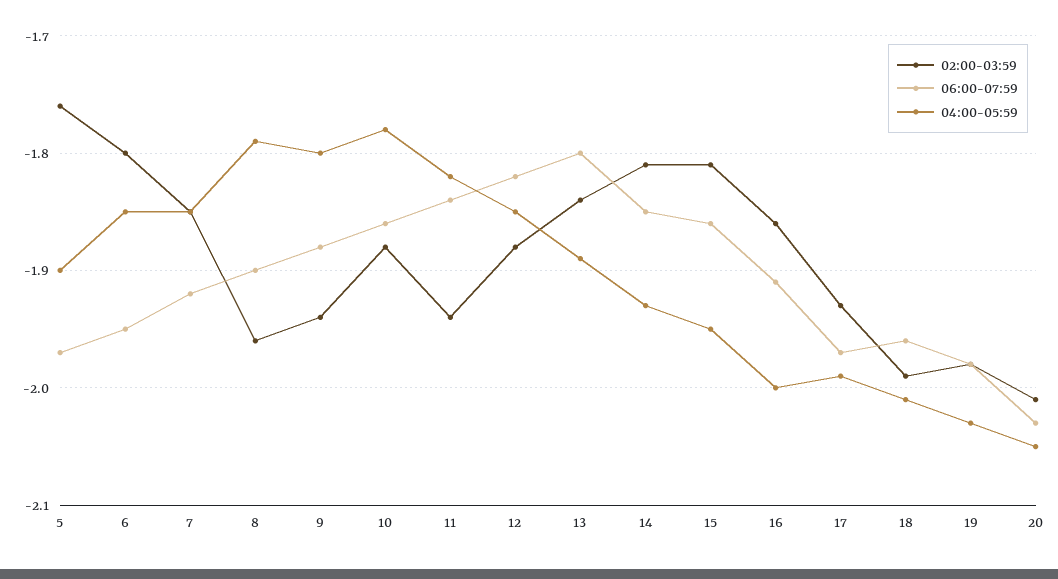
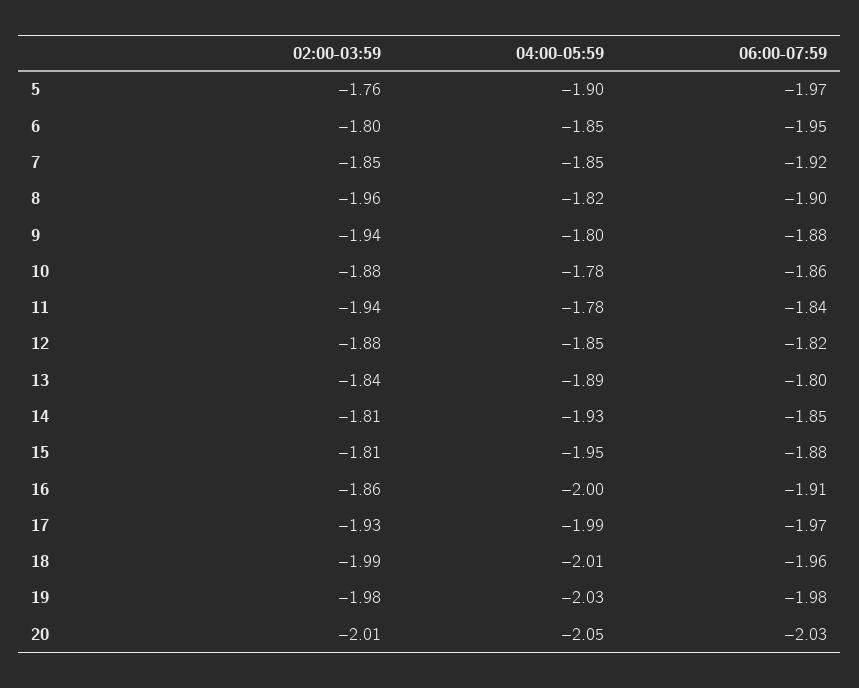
  {
    "02:00-03:59": {
      "5": -1.76,
      "6": -1.8,
      "7": -1.85,
      "8": -1.96,
      "9": -1.94,
      "10": -1.88,
      "11": -1.94,
      "12": -1.88,
      "13": -1.84,
      "14": -1.81,
      "15": -1.81,
      "16": -1.86,
      "17": -1.93,
      "18": -1.99,
      "19": -1.98,
      "20": -2.01
    },
    "06:00-07:59": {
      "5": -1.97,
      "6": -1.95,
      "7": -1.92,
      "8": -1.9,
      "9": -1.88,
      "10": -1.86,
      "11": -1.84,
      "12": -1.82,
      "13": -1.8,
      "14": -1.85,
-     "15": -1.86,
+     "15": -1.88,
      "16": -1.91,
      "17": -1.97,
      "18": -1.96,
      "19": -1.98,
      "20": -2.03
    },
    "04:00-05:59": {
      "5": -1.9,
      "6": -1.85,
      "7": -1.85,
-     "8": -1.79,
+     "8": -1.82,
      "9": -1.8,
      "10": -1.78,
-     "11": -1.82,
+     "11": -1.78,
      "12": -1.85,
      "13": -1.89,
      "14": -1.93,
      "15": -1.95,
      "16": -2,
      "17": -1.99,
      "18": -2.01,
      "19": -2.03,
      "20": -2.05
    }
  }

